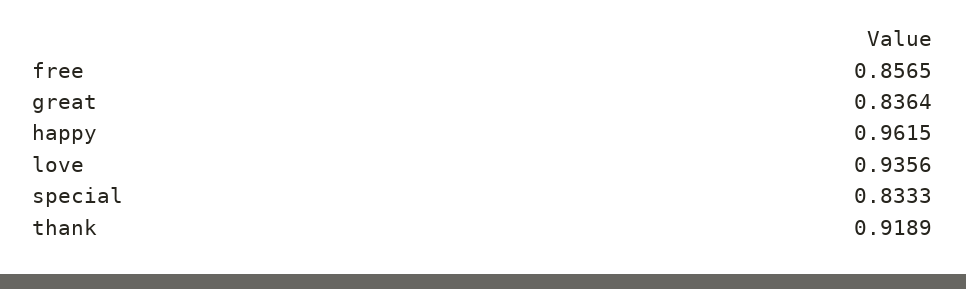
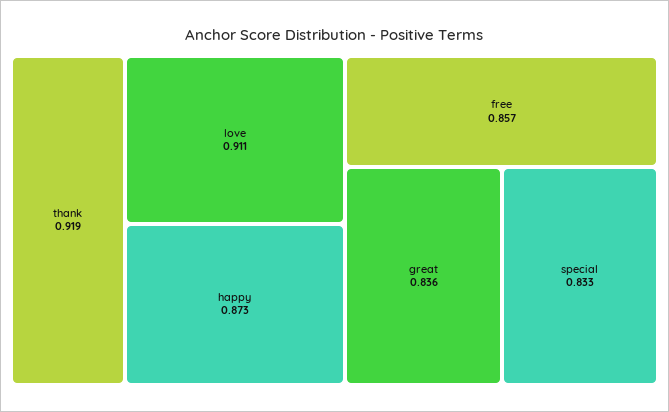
  {
    "free": 0.8565,
    "great": 0.8364,
-   "happy": 0.9615,
+   "happy": 0.873,
-   "love": 0.9356,
+   "love": 0.911,
    "special": 0.8333,
    "thank": 0.9189
  }

